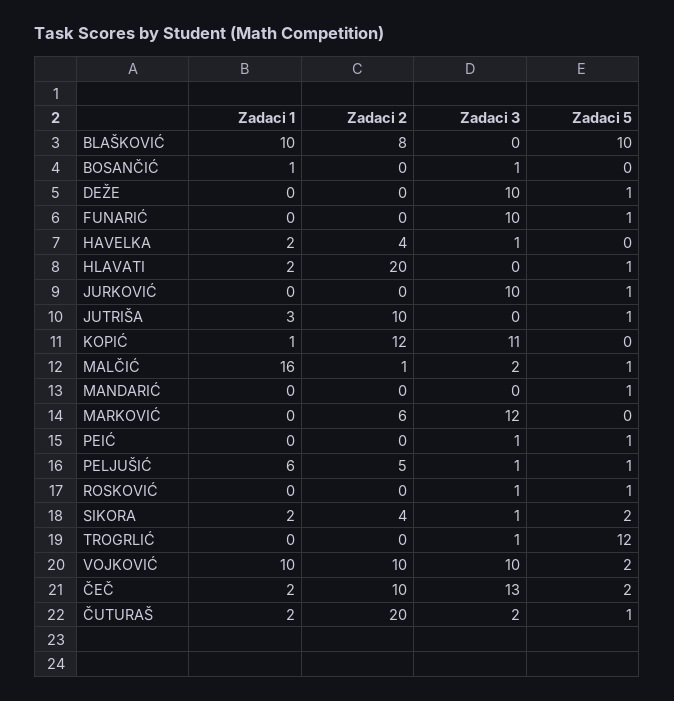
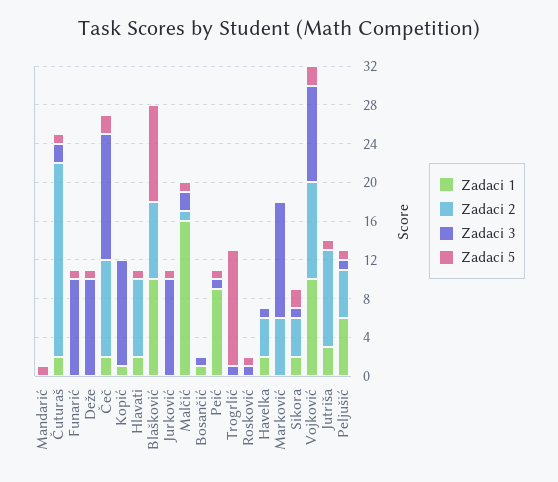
  {
    "Zadaci 1": {
      "BLAŠKOVIĆ": 10,
      "BOSANČIĆ": 1,
      "DEŽE": 0,
      "FUNARIĆ": 0,
      "HAVELKA": 2,
      "HLAVATI": 2,
      "JURKOVIĆ": 0,
      "JUTRIŠA": 3,
      "KOPIĆ": 1,
      "MALČIĆ": 16,
      "MANDARIĆ": 0,
      "MARKOVIĆ": 0,
-     "PEIĆ": 0,
+     "PEIĆ": 9,
      "PELJUŠIĆ": 6,
      "ROSKOVIĆ": 0,
      "SIKORA": 2,
      "TROGRLIĆ": 0,
      "VOJKOVIĆ": 10,
      "ČEČ": 2,
      "ČUTURAŠ": 2
    },
    "Zadaci 2": {
      "BLAŠKOVIĆ": 8,
      "BOSANČIĆ": 0,
      "DEŽE": 0,
      "FUNARIĆ": 0,
      "HAVELKA": 4,
-     "HLAVATI": 20,
+     "HLAVATI": 8,
      "JURKOVIĆ": 0,
      "JUTRIŠA": 10,
-     "KOPIĆ": 12,
+     "KOPIĆ": 0,
      "MALČIĆ": 1,
      "MANDARIĆ": 0,
      "MARKOVIĆ": 6,
      "PEIĆ": 0,
      "PELJUŠIĆ": 5,
      "ROSKOVIĆ": 0,
      "SIKORA": 4,
      "TROGRLIĆ": 0,
      "VOJKOVIĆ": 10,
      "ČEČ": 10,
      "ČUTURAŠ": 20
    },
    "Zadaci 3": {
      "BLAŠKOVIĆ": 0,
      "BOSANČIĆ": 1,
      "DEŽE": 10,
      "FUNARIĆ": 10,
      "HAVELKA": 1,
      "HLAVATI": 0,
      "JURKOVIĆ": 10,
      "JUTRIŠA": 0,
      "KOPIĆ": 11,
      "MALČIĆ": 2,
      "MANDARIĆ": 0,
      "MARKOVIĆ": 12,
      "PEIĆ": 1,
      "PELJUŠIĆ": 1,
      "ROSKOVIĆ": 1,
      "SIKORA": 1,
      "TROGRLIĆ": 1,
      "VOJKOVIĆ": 10,
      "ČEČ": 13,
      "ČUTURAŠ": 2
    },
    "Zadaci 5": {
      "BLAŠKOVIĆ": 10,
      "BOSANČIĆ": 0,
      "DEŽE": 1,
      "FUNARIĆ": 1,
      "HAVELKA": 0,
      "HLAVATI": 1,
      "JURKOVIĆ": 1,
      "JUTRIŠA": 1,
      "KOPIĆ": 0,
      "MALČIĆ": 1,
      "MANDARIĆ": 1,
      "MARKOVIĆ": 0,
      "PEIĆ": 1,
      "PELJUŠIĆ": 1,
      "ROSKOVIĆ": 1,
      "SIKORA": 2,
      "TROGRLIĆ": 12,
      "VOJKOVIĆ": 2,
      "ČEČ": 2,
      "ČUTURAŠ": 1
    }
  }

